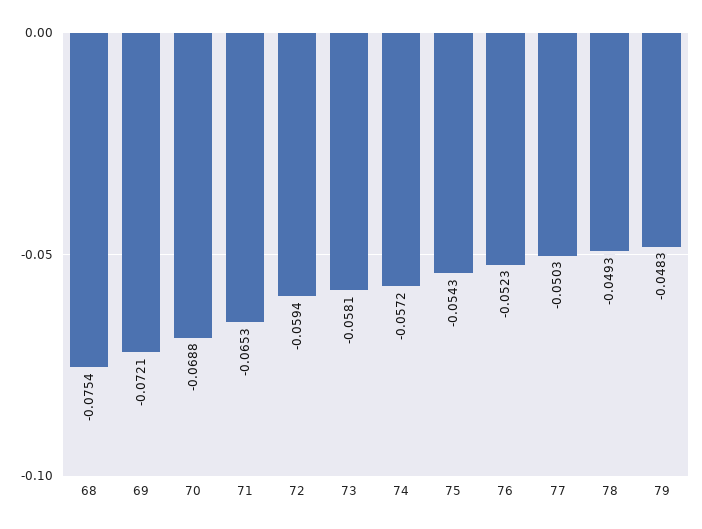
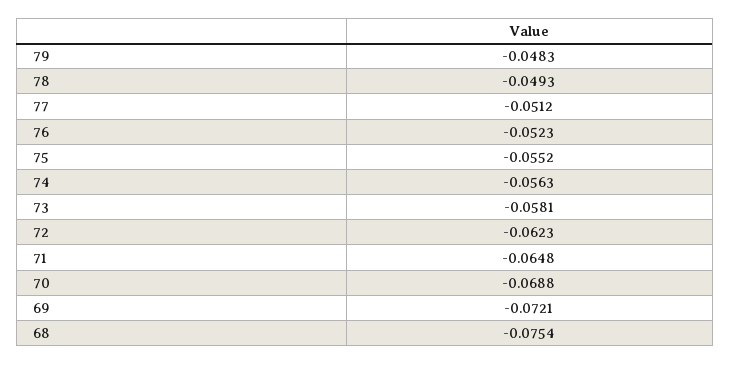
  {
    "68": -0.0754,
    "69": -0.0721,
    "70": -0.0688,
-   "71": -0.0653,
+   "71": -0.0648,
-   "72": -0.0594,
+   "72": -0.0623,
    "73": -0.0581,
-   "74": -0.0572,
+   "74": -0.0563,
-   "75": -0.0543,
+   "75": -0.0552,
    "76": -0.0523,
-   "77": -0.0503,
+   "77": -0.0512,
    "78": -0.0493,
    "79": -0.0483
  }

